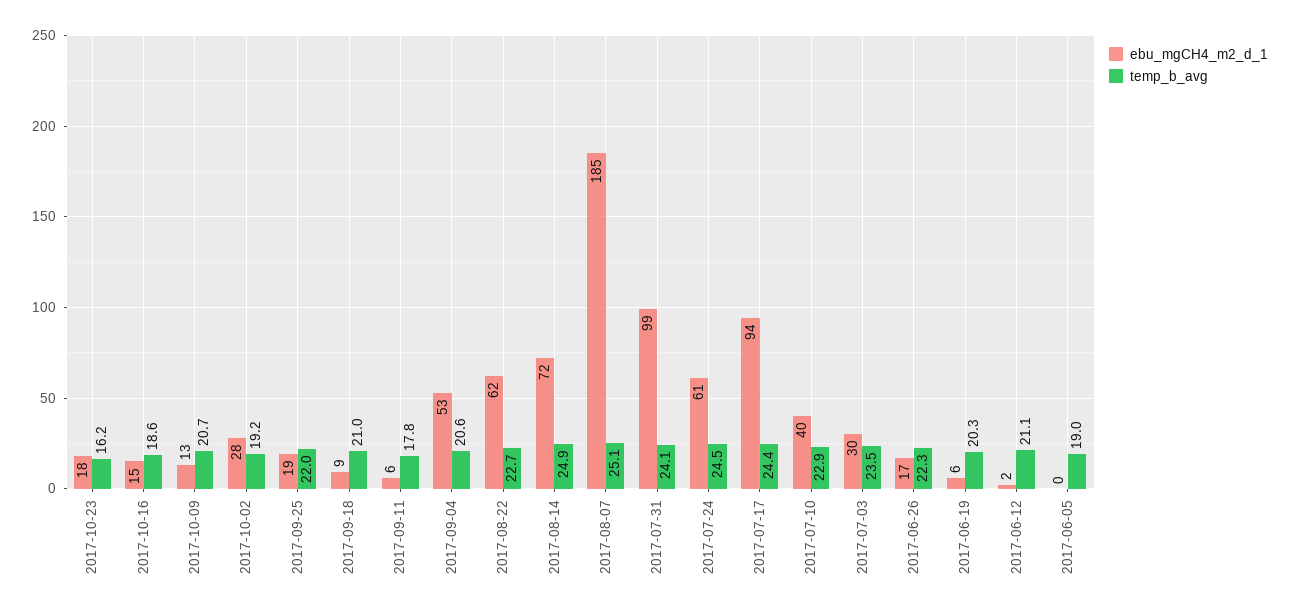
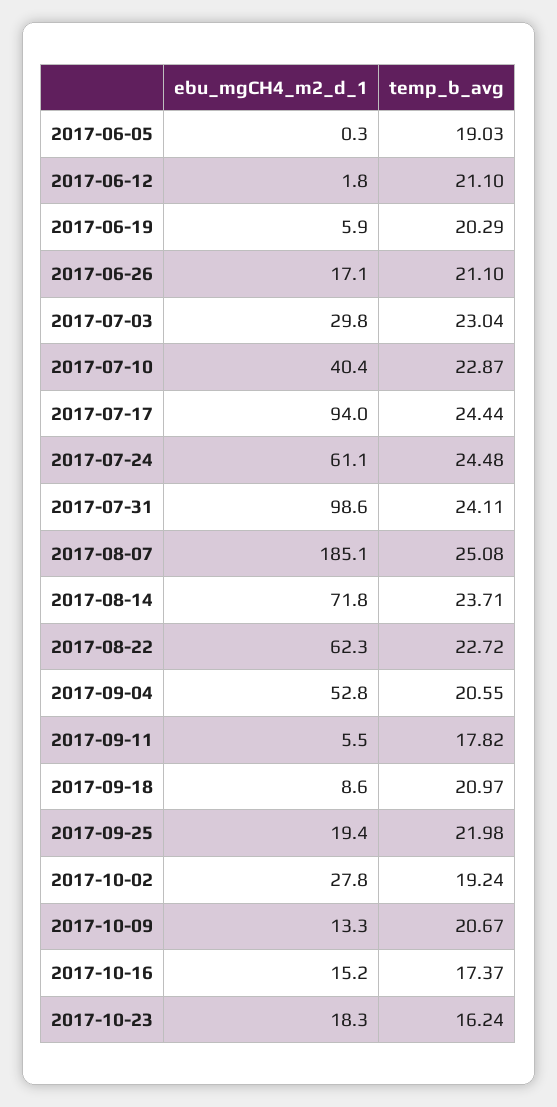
  {
    "ebu_mgCH4_m2_d_1": {
      "2017-10-23": 18.3,
      "2017-10-16": 15.2,
      "2017-10-09": 13.3,
      "2017-10-02": 27.8,
      "2017-09-25": 19.4,
      "2017-09-18": 8.6,
      "2017-09-11": 5.5,
      "2017-09-04": 52.8,
      "2017-08-22": 62.3,
      "2017-08-14": 71.8,
      "2017-08-07": 185.1,
      "2017-07-31": 98.6,
      "2017-07-24": 61.1,
      "2017-07-17": 94,
      "2017-07-10": 40.4,
      "2017-07-03": 29.8,
      "2017-06-26": 17.1,
      "2017-06-19": 5.9,
      "2017-06-12": 1.8,
      "2017-06-05": 0.3
    },
    "temp_b_avg": {
      "2017-10-23": 16.24,
-     "2017-10-16": 18.6,
+     "2017-10-16": 17.37,
      "2017-10-09": 20.67,
      "2017-10-02": 19.24,
      "2017-09-25": 21.98,
      "2017-09-18": 20.97,
      "2017-09-11": 17.82,
      "2017-09-04": 20.55,
      "2017-08-22": 22.72,
-     "2017-08-14": 24.9,
+     "2017-08-14": 23.71,
      "2017-08-07": 25.08,
      "2017-07-31": 24.11,
      "2017-07-24": 24.48,
      "2017-07-17": 24.44,
      "2017-07-10": 22.87,
-     "2017-07-03": 23.5,
+     "2017-07-03": 23.04,
-     "2017-06-26": 22.3,
+     "2017-06-26": 21.1,
      "2017-06-19": 20.29,
      "2017-06-12": 21.1,
      "2017-06-05": 19.03
    }
  }

